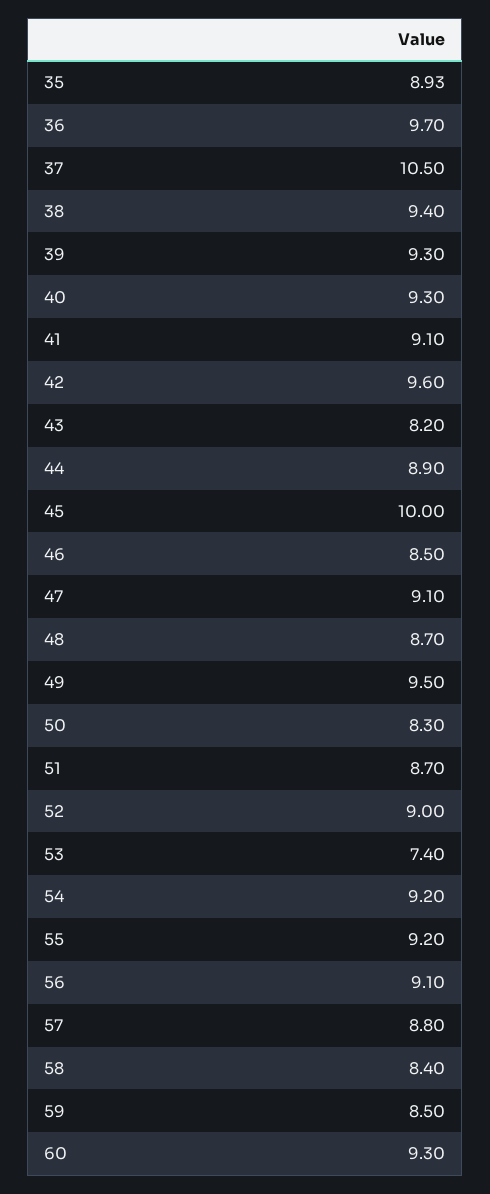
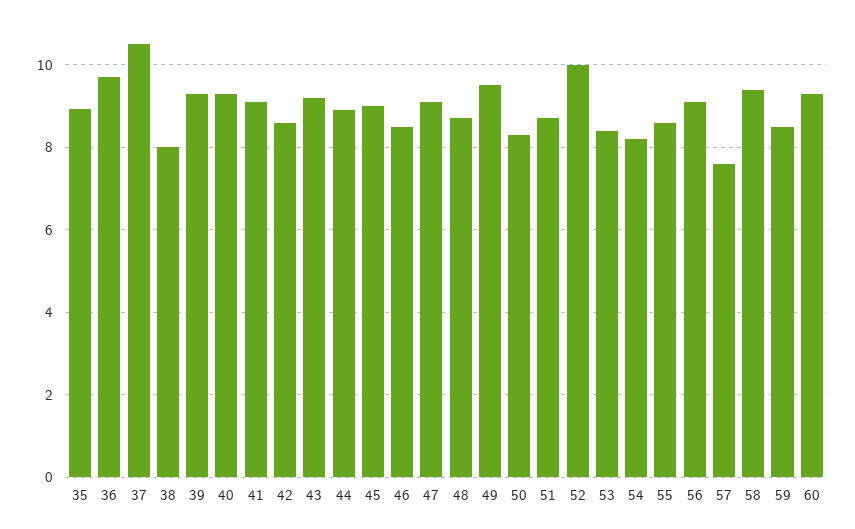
  {
    "35": 8.93,
    "36": 9.7,
    "37": 10.5,
-   "38": 9.4,
+   "38": 8,
    "39": 9.3,
    "40": 9.3,
    "41": 9.1,
-   "42": 9.6,
+   "42": 8.6,
-   "43": 8.2,
+   "43": 9.2,
    "44": 8.9,
-   "45": 10,
+   "45": 9,
    "46": 8.5,
    "47": 9.1,
    "48": 8.7,
    "49": 9.5,
    "50": 8.3,
    "51": 8.7,
-   "52": 9,
+   "52": 10,
-   "53": 7.4,
+   "53": 8.4,
-   "54": 9.2,
+   "54": 8.2,
-   "55": 9.2,
+   "55": 8.6,
    "56": 9.1,
-   "57": 8.8,
+   "57": 7.6,
-   "58": 8.4,
+   "58": 9.4,
    "59": 8.5,
    "60": 9.3
  }

